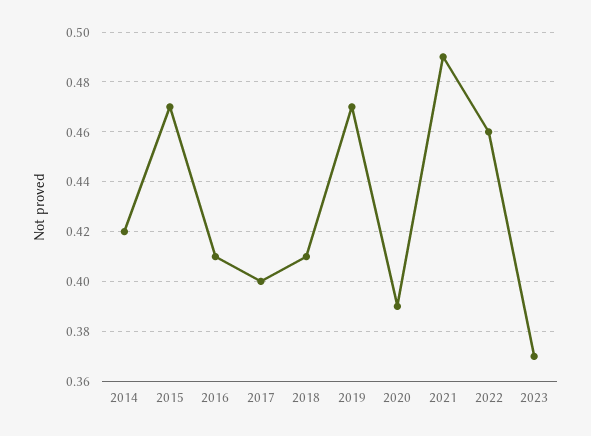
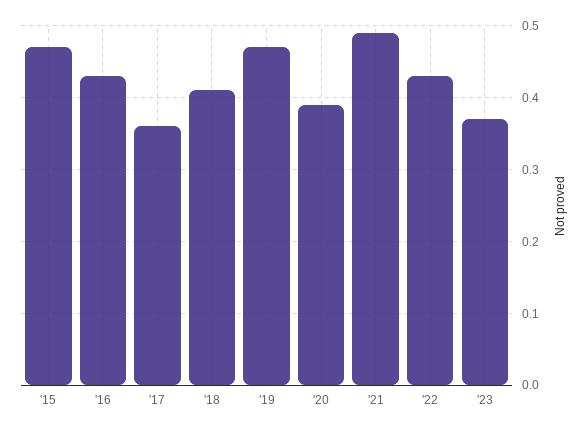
  {
-   "2014": 0.42,
    "2015": 0.47,
-   "2016": 0.41,
+   "2016": 0.43,
-   "2017": 0.4,
+   "2017": 0.36,
    "2018": 0.41,
    "2019": 0.47,
    "2020": 0.39,
    "2021": 0.49,
-   "2022": 0.46,
+   "2022": 0.43,
    "2023": 0.37
  }

